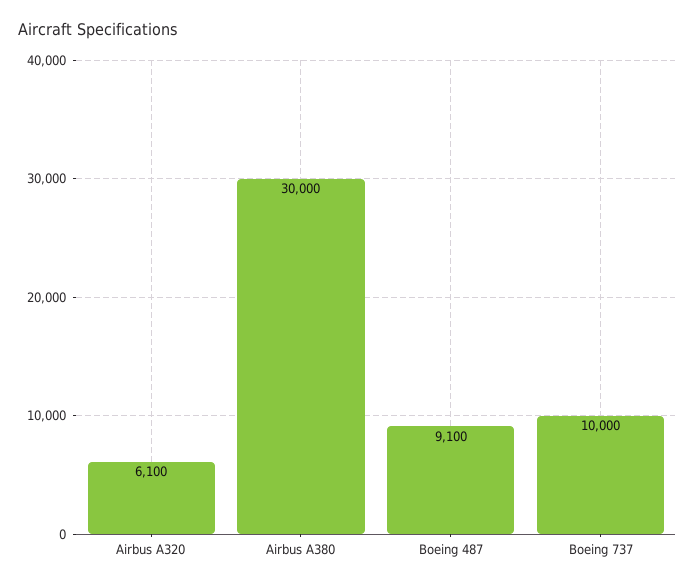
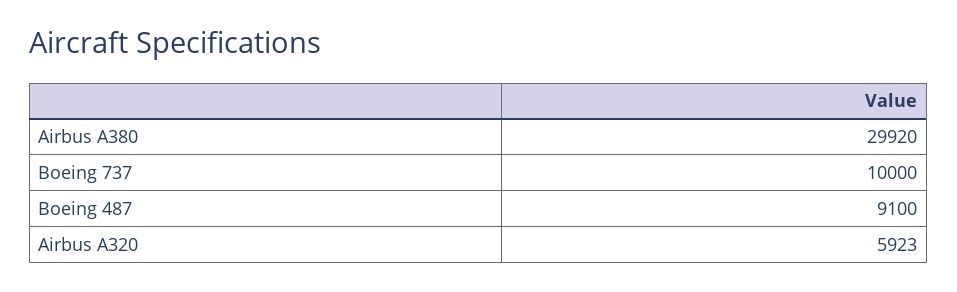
  {
-   "Airbus A320": 6100,
+   "Airbus A320": 5923,
-   "Airbus A380": 30000,
+   "Airbus A380": 29920,
    "Boeing 487": 9100,
    "Boeing 737": 10000
  }

